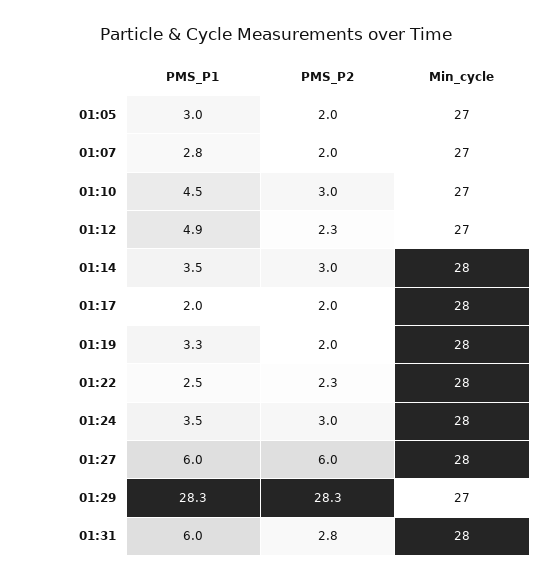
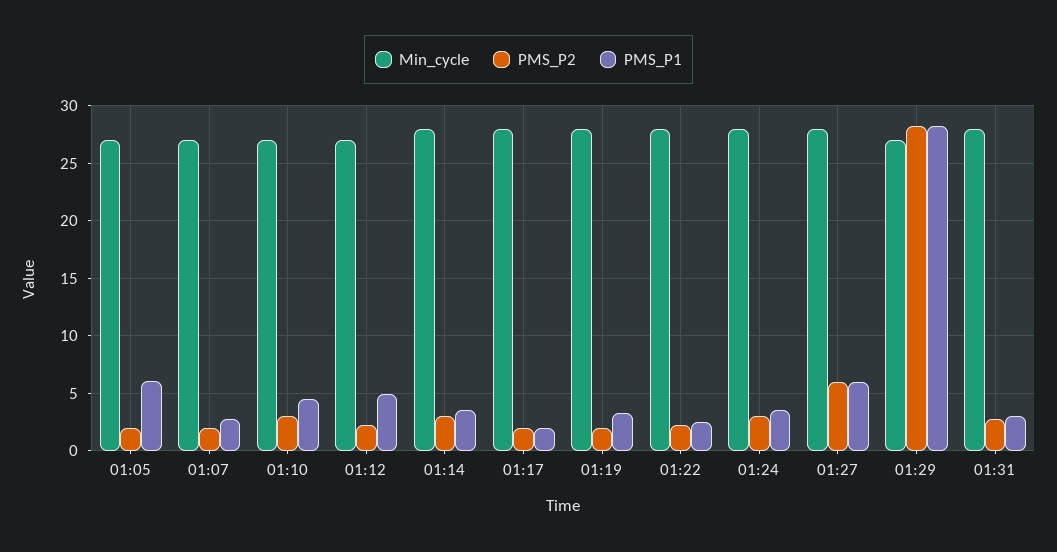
  {
    "PMS_P1": {
-     "01:05": 3,
+     "01:05": 6,
      "01:07": 2.8,
      "01:10": 4.5,
      "01:12": 4.9,
      "01:14": 3.5,
      "01:17": 2,
      "01:19": 3.3,
      "01:22": 2.5,
      "01:24": 3.5,
      "01:27": 6,
      "01:29": 28.3,
-     "01:31": 6
+     "01:31": 3
    },
    "PMS_P2": {
      "01:05": 2,
      "01:07": 2,
      "01:10": 3,
      "01:12": 2.3,
      "01:14": 3,
      "01:17": 2,
      "01:19": 2,
      "01:22": 2.3,
      "01:24": 3,
      "01:27": 6,
      "01:29": 28.3,
      "01:31": 2.8
    },
    "Min_cycle": {
      "01:05": 27,
      "01:07": 27,
      "01:10": 27,
      "01:12": 27,
      "01:14": 28,
      "01:17": 28,
      "01:19": 28,
      "01:22": 28,
      "01:24": 28,
      "01:27": 28,
      "01:29": 27,
      "01:31": 28
    }
  }

